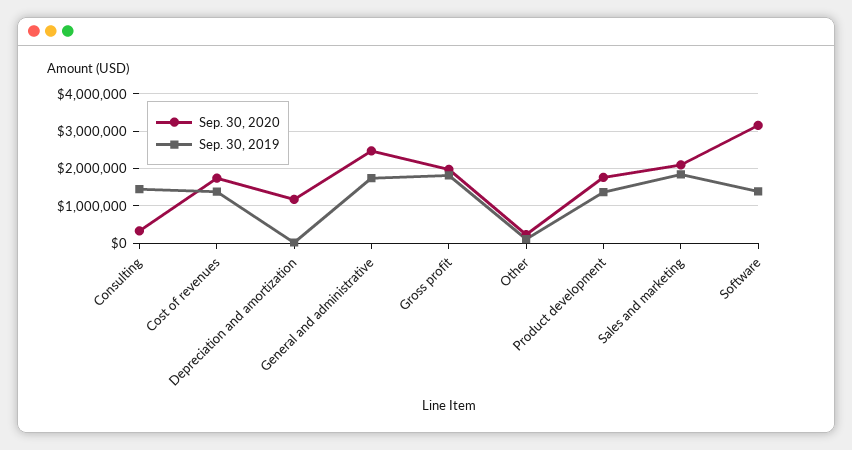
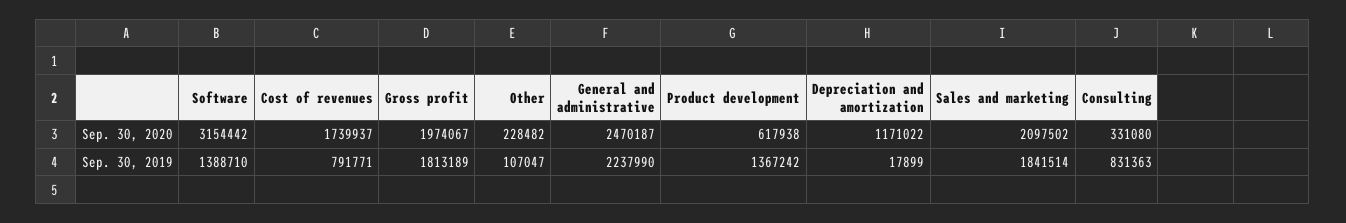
  {
    "Sep. 30, 2020": {
      "Consulting": 331080,
      "Cost of revenues": 1739937,
      "Depreciation and amortization": 1171022,
      "General and administrative": 2470187,
      "Gross profit": 1974067,
      "Other": 228482,
-     "Product development": 1800000,
+     "Product development": 617938,
      "Sales and marketing": 2097502,
      "Software": 3154442
    },
    "Sep. 30, 2019": {
-     "Consulting": 1400000,
+     "Consulting": 831363,
-     "Cost of revenues": 1400000,
+     "Cost of revenues": 791771,
      "Depreciation and amortization": 17899,
-     "General and administrative": 1800000,
+     "General and administrative": 2237990,
      "Gross profit": 1813189,
      "Other": 107047,
      "Product development": 1367242,
      "Sales and marketing": 1841514,
      "Software": 1388710
    }
  }

